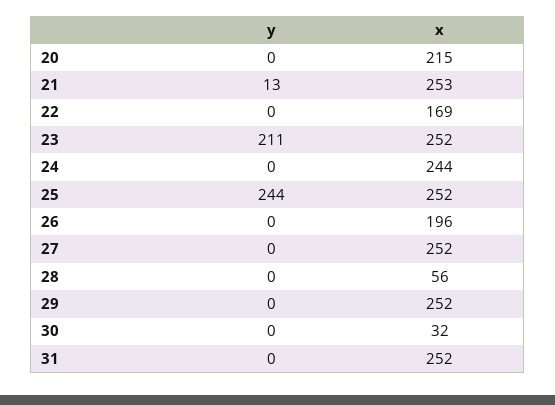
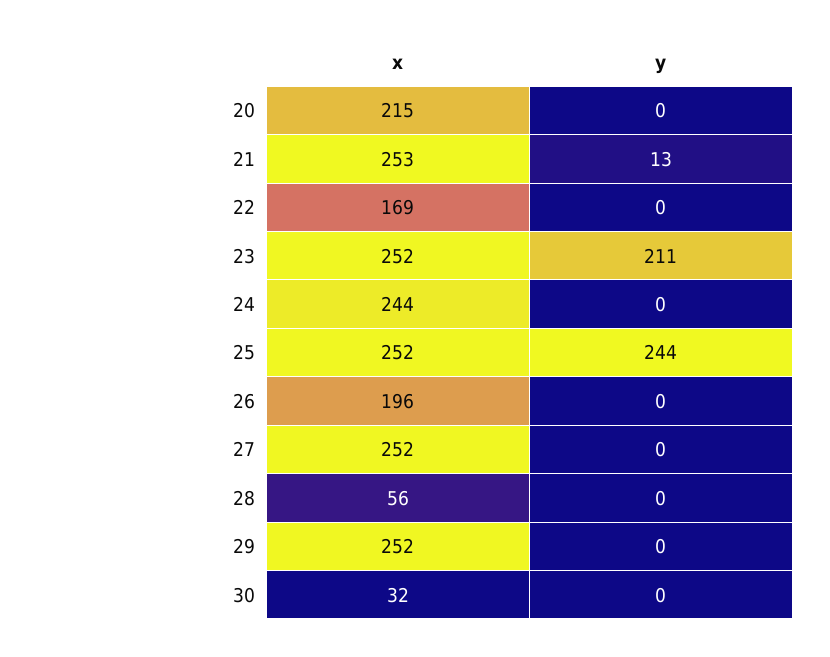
  {
    "y": {
      "20": 0,
      "21": 13,
      "22": 0,
      "23": 211,
      "24": 0,
      "25": 244,
      "26": 0,
      "27": 0,
      "28": 0,
      "29": 0,
-     "30": 0,
+     "30": 0
-     "31": 0
    },
    "x": {
      "20": 215,
      "21": 253,
      "22": 169,
      "23": 252,
      "24": 244,
      "25": 252,
      "26": 196,
      "27": 252,
      "28": 56,
      "29": 252,
-     "30": 32,
+     "30": 32
-     "31": 252
    }
  }

